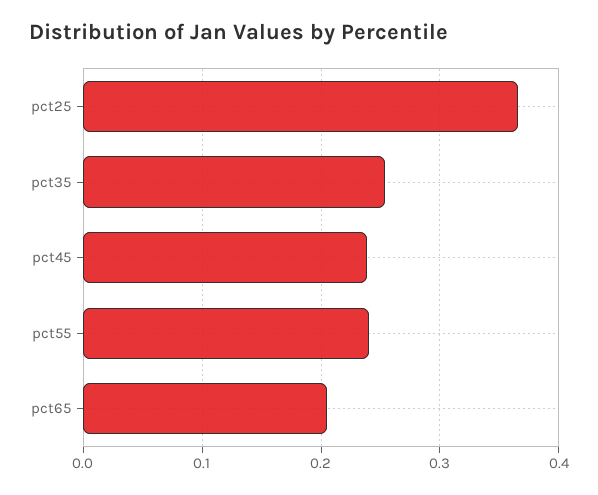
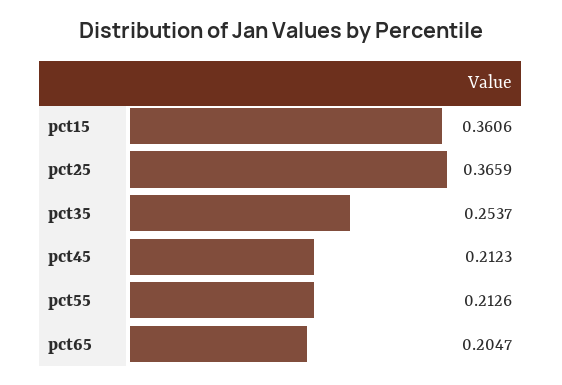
  {
    "pct25": 0.3659,
    "pct35": 0.2537,
-   "pct45": 0.24,
+   "pct45": 0.2123,
-   "pct55": 0.24,
+   "pct55": 0.2126,
-   "pct65": 0.2047
+   "pct65": 0.2047,
+   "pct15": 0.3606
  }

